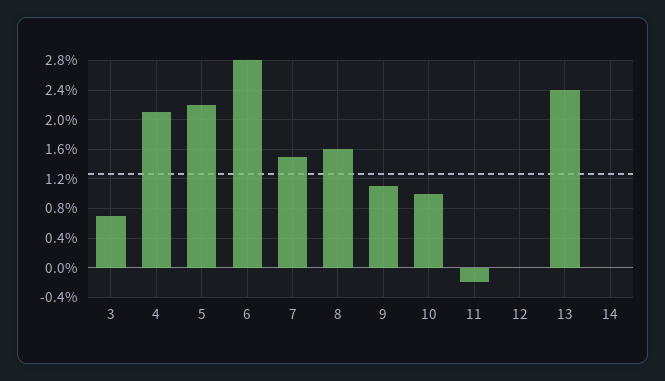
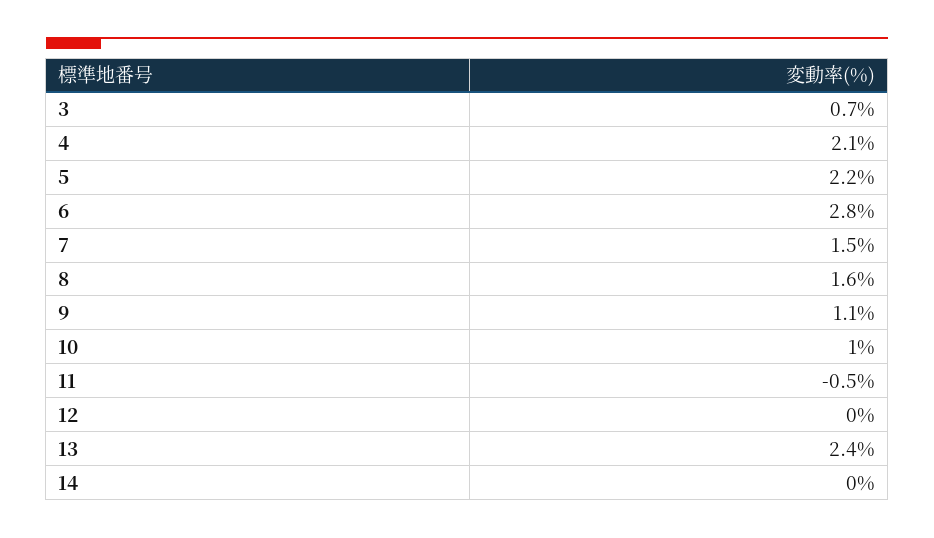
  {
    "3": 0.7,
    "4": 2.1,
    "5": 2.2,
    "6": 2.8,
    "7": 1.5,
    "8": 1.6,
    "9": 1.1,
    "10": 1,
-   "11": -0.2,
+   "11": -0.5,
    "12": 0,
    "13": 2.4,
    "14": 0
  }

